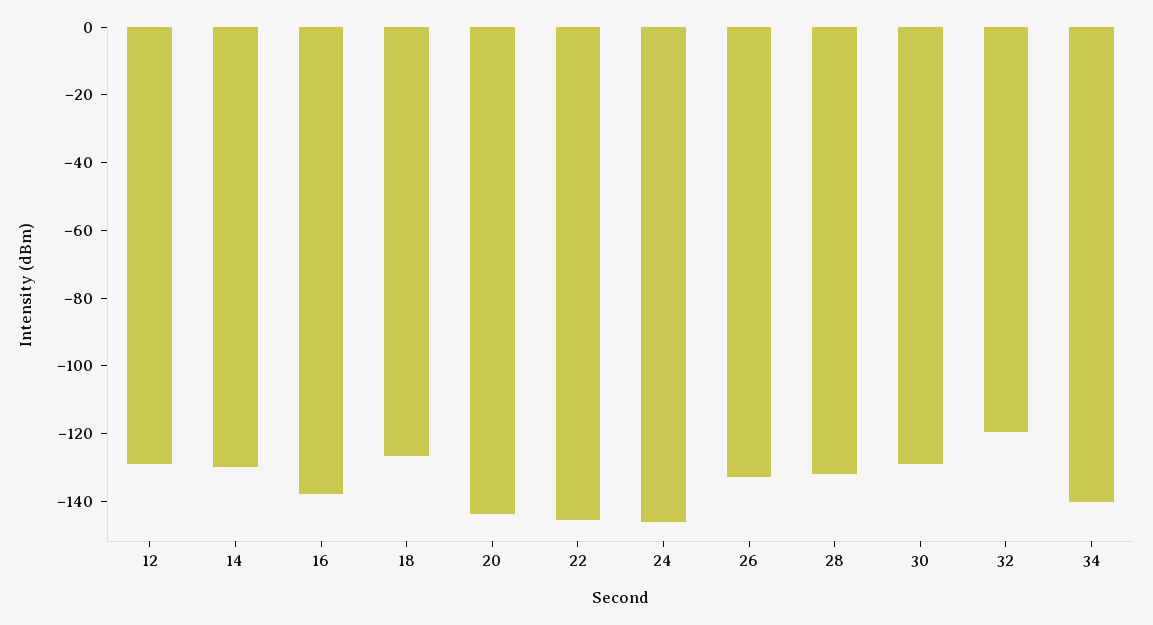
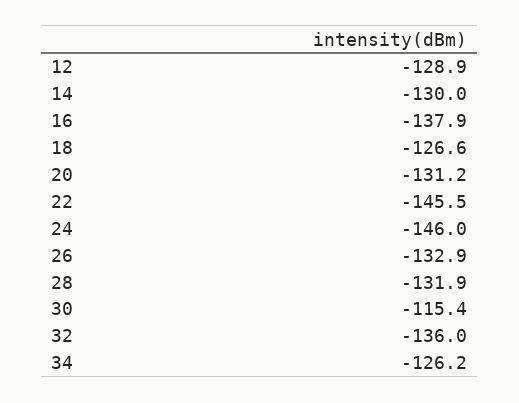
  {
    "12": -128.9,
    "14": -130,
    "16": -137.9,
    "18": -126.6,
-   "20": -145,
+   "20": -131.2,
    "22": -145.5,
    "24": -146,
    "26": -132.9,
    "28": -131.9,
-   "30": -130,
+   "30": -115.4,
-   "32": -120,
+   "32": -136,
-   "34": -140
+   "34": -126.2
  }

